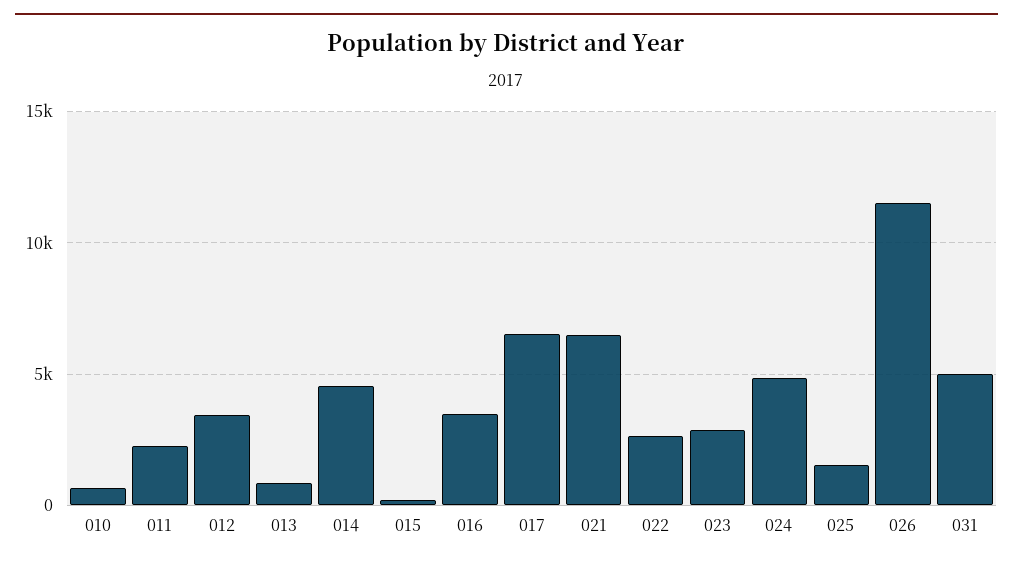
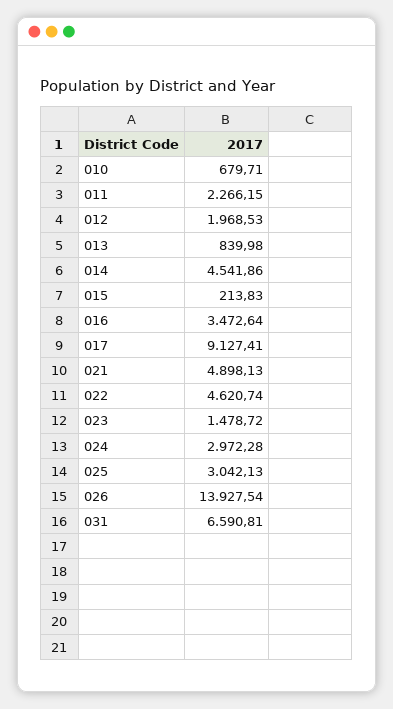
  {
    "010": 679.71,
    "011": 2266.15,
-   "012": 3500,
+   "012": 1968.53,
    "013": 839.98,
    "014": 4541.86,
    "015": 213.83,
    "016": 3472.64,
-   "017": 6500,
+   "017": 9127.41,
-   "021": 6500,
+   "021": 4898.13,
-   "022": 2500,
+   "022": 4620.74,
-   "023": 3000,
+   "023": 1478.72,
-   "024": 5000,
+   "024": 2972.28,
-   "025": 1500,
+   "025": 3042.13,
-   "026": 11500,
+   "026": 13927.54,
-   "031": 5000
+   "031": 6590.81
  }

